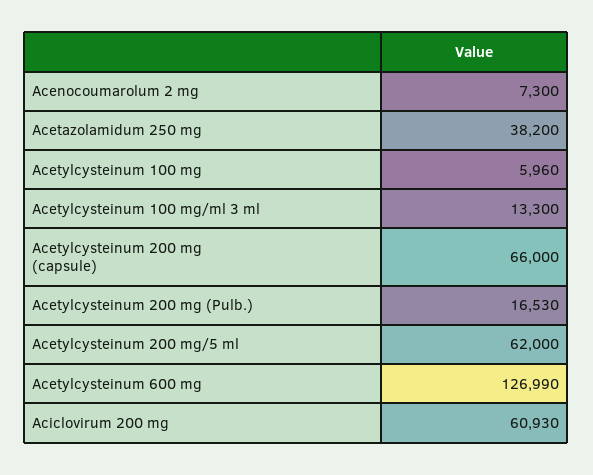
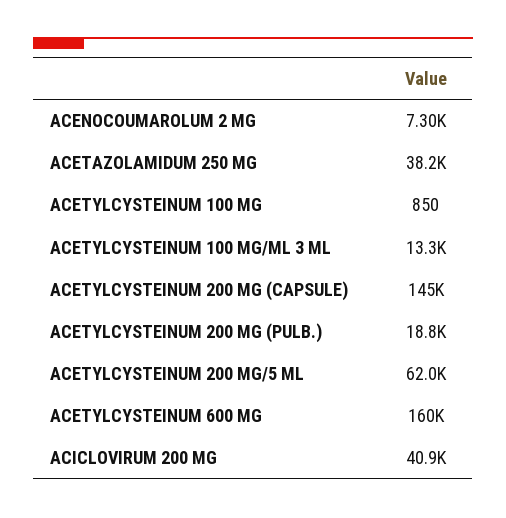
  {
    "Acenocoumarolum 2 mg": 7300,
    "Acetazolamidum 250 mg": 38200,
-   "Acetylcysteinum 100 mg": 5960,
+   "Acetylcysteinum 100 mg": 850,
    "Acetylcysteinum 100 mg/ml 3 ml": 13300,
-   "Acetylcysteinum 200 mg (capsule)": 66000,
+   "Acetylcysteinum 200 mg (capsule)": 145000,
-   "Acetylcysteinum 200 mg (Pulb.)": 16530,
+   "Acetylcysteinum 200 mg (Pulb.)": 18800,
    "Acetylcysteinum 200 mg/5 ml": 62000,
-   "Acetylcysteinum 600 mg": 126990,
+   "Acetylcysteinum 600 mg": 160000,
-   "Aciclovirum 200 mg": 60930
+   "Aciclovirum 200 mg": 40900
  }

